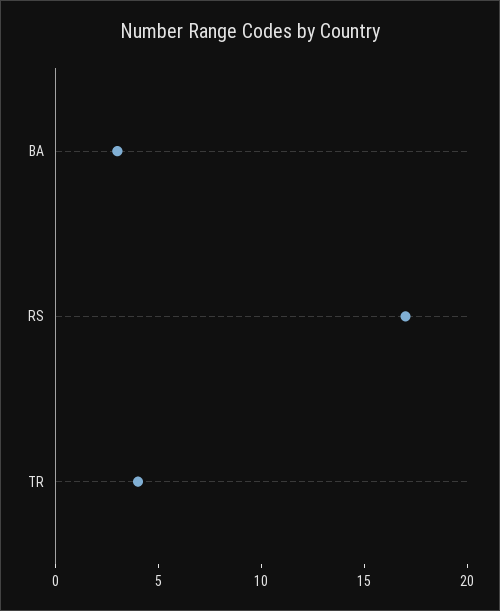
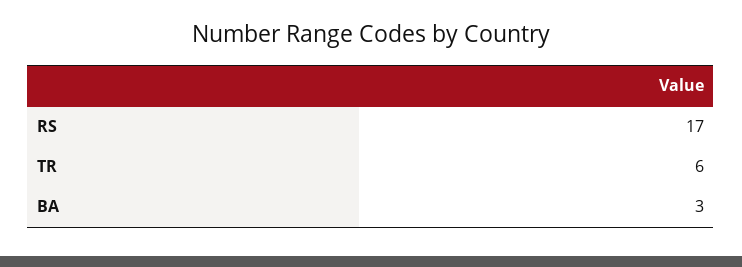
  {
    "BA": 3,
    "RS": 17,
-   "TR": 4
+   "TR": 6
  }

